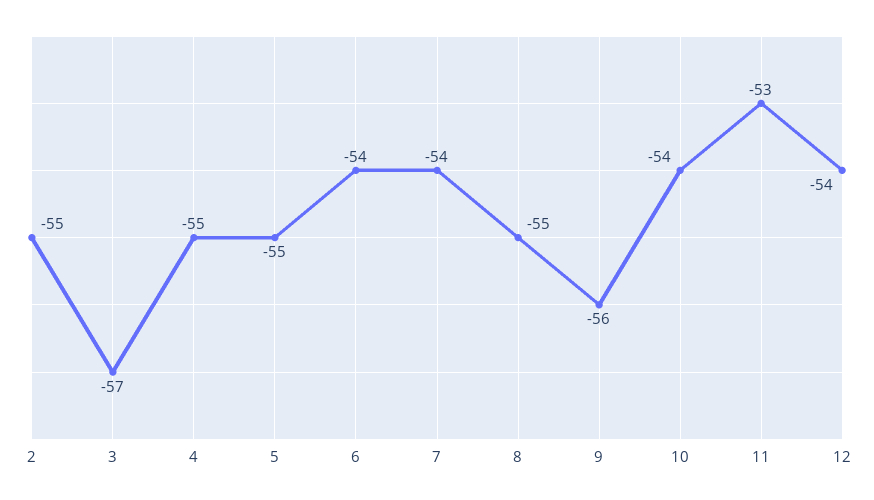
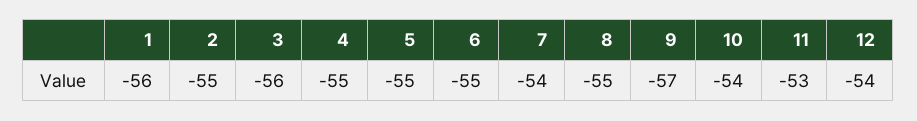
  {
    "2": -55,
-   "3": -57,
+   "3": -56,
    "4": -55,
    "5": -55,
-   "6": -54,
+   "6": -55,
    "7": -54,
    "8": -55,
-   "9": -56,
+   "9": -57,
    "10": -54,
    "11": -53,
-   "12": -54
+   "12": -54,
+   "1": -56
  }

